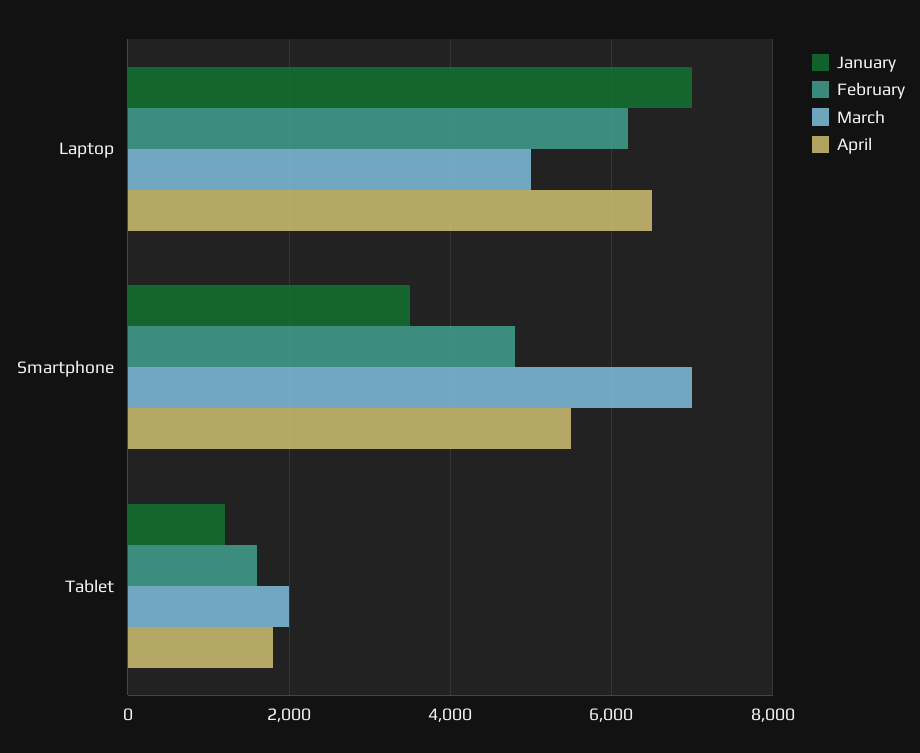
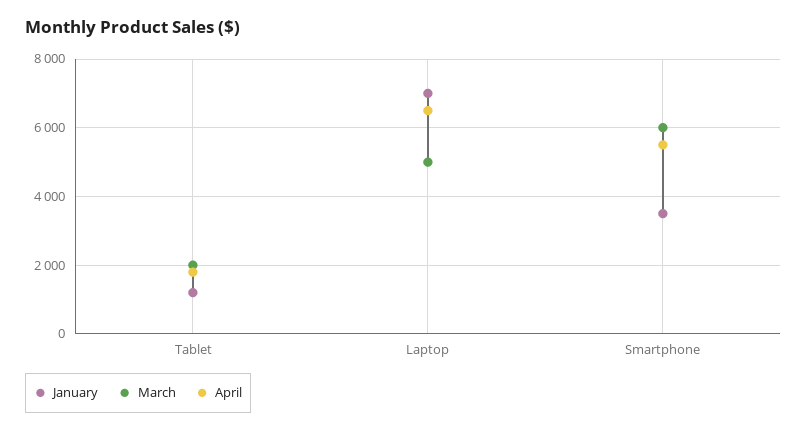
  {
    "January": {
      "Laptop": 7000,
      "Smartphone": 3600,
      "Tablet": 1200
    },
-   "February": {
-     "Laptop": 6200,
-     "Smartphone": 4800,
-     "Tablet": 1600
-   },
    "March": {
      "Laptop": 5000,
-     "Smartphone": 7000,
+     "Smartphone": 6000,
      "Tablet": 2000
    },
    "April": {
      "Laptop": 6600,
      "Smartphone": 5600,
      "Tablet": 1800
    }
  }

